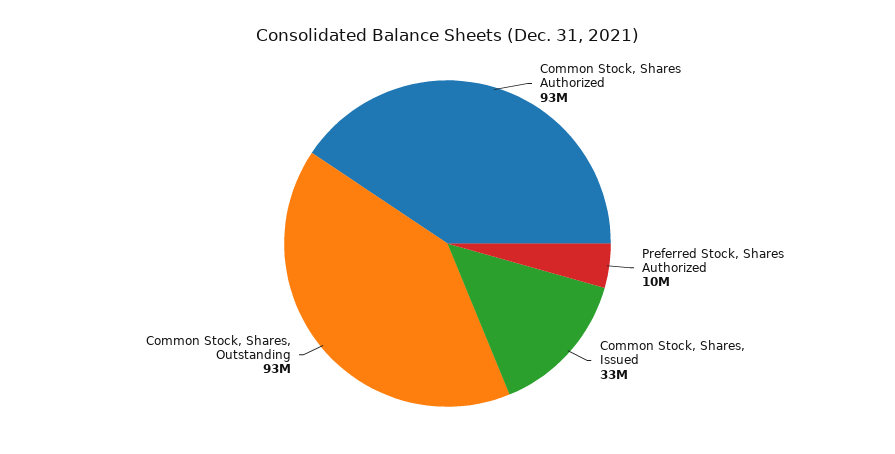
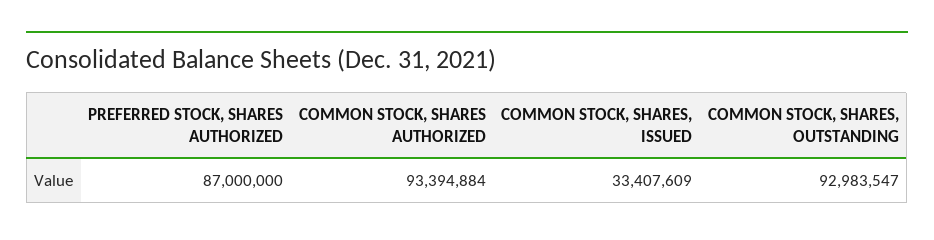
  {
    "Common Stock, Shares Authorized": 93394884,
-   "Preferred Stock, Shares Authorized": 10000000,
+   "Preferred Stock, Shares Authorized": 87000000,
    "Common Stock, Shares, Issued": 33407609,
    "Common Stock, Shares, Outstanding": 92983547
  }

